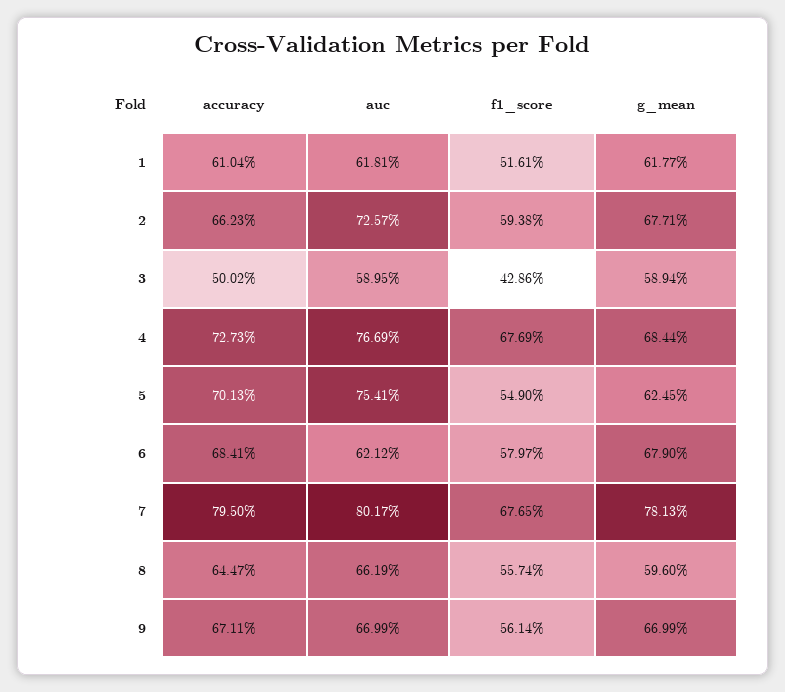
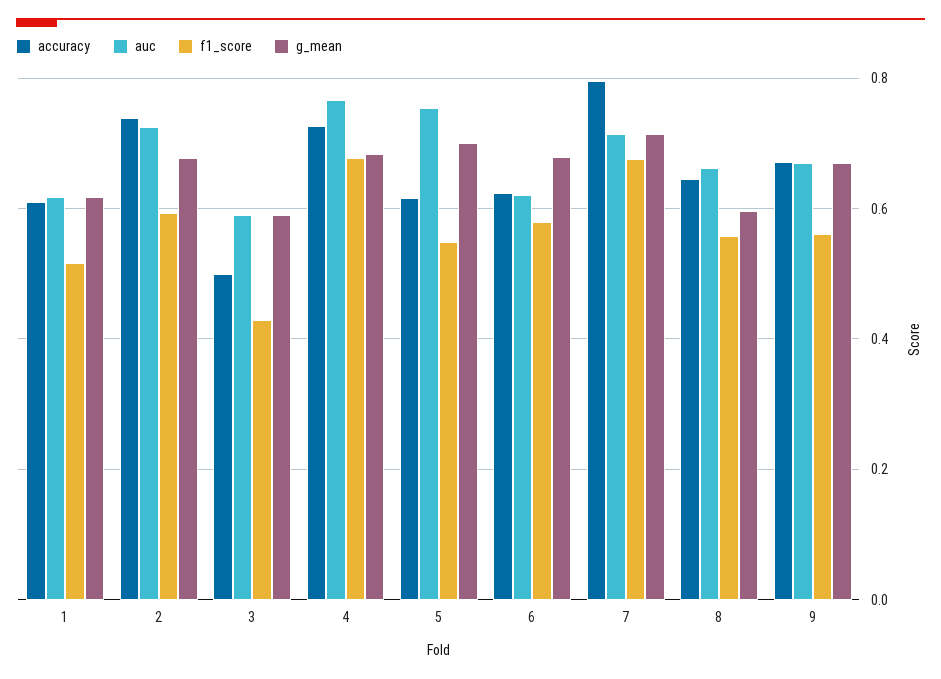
  {
    "accuracy": {
      "1": 0.6104,
-     "2": 0.6623,
+     "2": 0.74,
      "3": 0.5002,
      "4": 0.7273,
-     "5": 0.7013,
+     "5": 0.62,
-     "6": 0.6841,
+     "6": 0.62,
      "7": 0.795,
      "8": 0.6447,
      "9": 0.6711
    },
    "auc": {
      "1": 0.6181,
      "2": 0.7257,
      "3": 0.5895,
      "4": 0.7669,
      "5": 0.7541,
      "6": 0.6212,
-     "7": 0.8017,
+     "7": 0.72,
      "8": 0.6619,
      "9": 0.6699
    },
    "f1_score": {
      "1": 0.5161,
      "2": 0.5938,
      "3": 0.4286,
      "4": 0.6769,
      "5": 0.549,
      "6": 0.5797,
      "7": 0.6765,
      "8": 0.5574,
      "9": 0.5614
    },
    "g_mean": {
      "1": 0.6177,
      "2": 0.6771,
      "3": 0.5894,
      "4": 0.6844,
-     "5": 0.6245,
+     "5": 0.7,
      "6": 0.679,
-     "7": 0.7813,
+     "7": 0.72,
      "8": 0.596,
      "9": 0.6699
    }
  }

